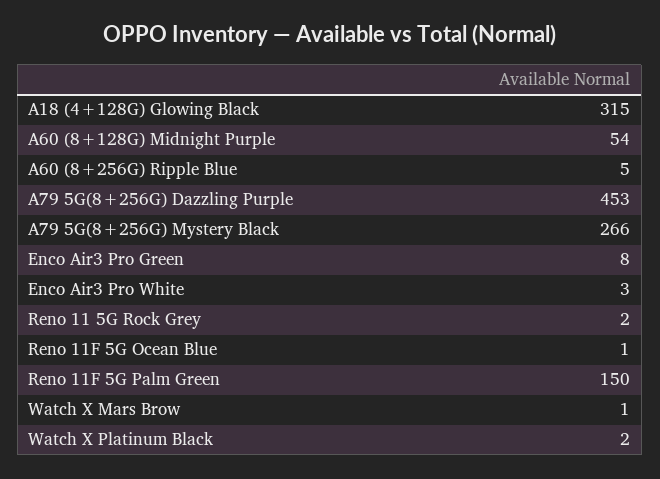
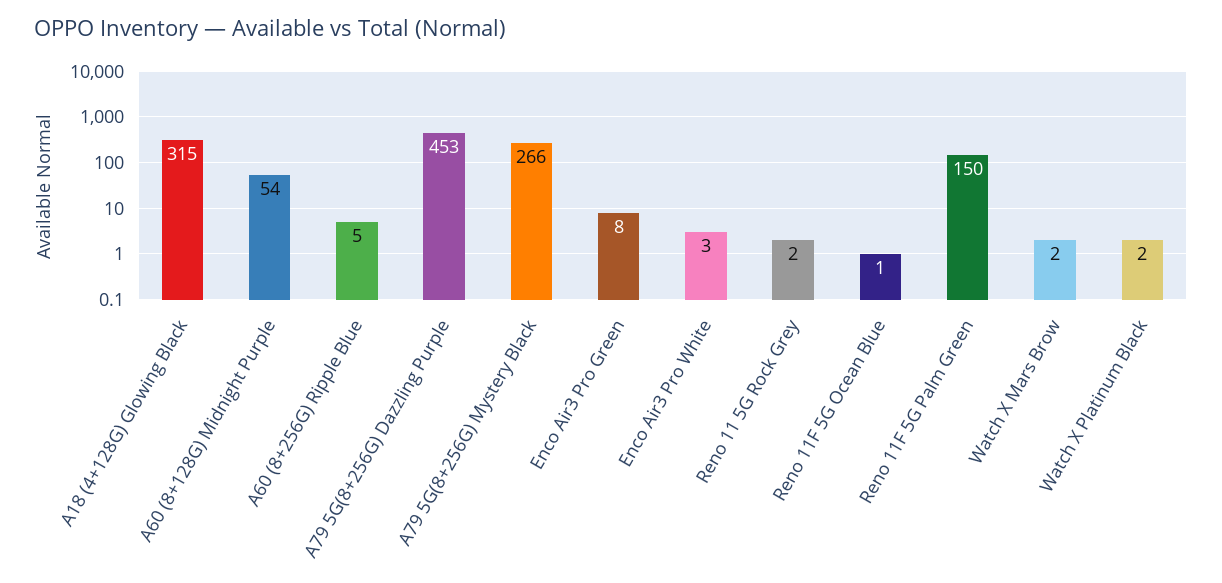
  {
    "A18 (4+128G) Glowing Black": 315,
    "A60 (8+128G) Midnight Purple": 54,
    "A60 (8+256G) Ripple Blue": 5,
    "A79 5G(8+256G) Dazzling Purple": 453,
    "A79 5G(8+256G) Mystery Black": 266,
    "Enco Air3 Pro Green": 8,
    "Enco Air3 Pro White": 3,
    "Reno 11 5G Rock Grey": 2,
    "Reno 11F 5G Ocean Blue": 1,
    "Reno 11F 5G Palm Green": 150,
-   "Watch X Mars Brow": 1,
+   "Watch X Mars Brow": 2,
    "Watch X Platinum Black": 2
  }

